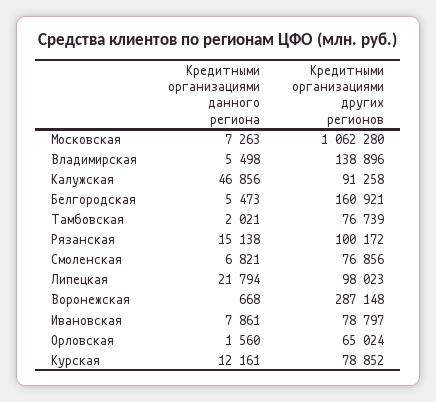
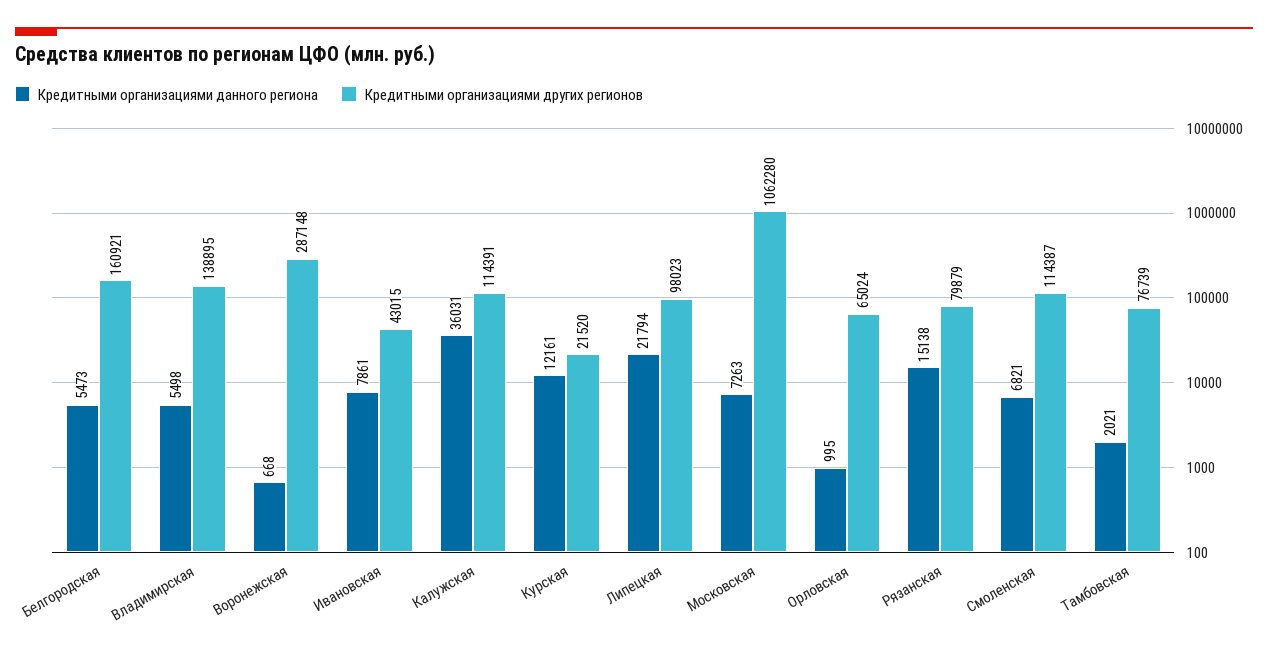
  {
    "Кредитными организациями данного региона": {
      "Московская": 7263,
      "Владимирская": 5498,
-     "Калужская": 46856,
+     "Калужская": 36031,
      "Белгородская": 5473,
      "Тамбовская": 2021,
      "Рязанская": 15138,
      "Смоленская": 6821,
      "Липецкая": 21794,
      "Воронежская": 668,
      "Ивановская": 7861,
-     "Орловская": 1560,
+     "Орловская": 995,
      "Курская": 12161
    },
    "Кредитными организациями других регионов": {
      "Московская": 1062280,
-     "Владимирская": 138896,
+     "Владимирская": 138895,
-     "Калужская": 91258,
+     "Калужская": 114391,
      "Белгородская": 160921,
      "Тамбовская": 76739,
-     "Рязанская": 100172,
+     "Рязанская": 79879,
-     "Смоленская": 76856,
+     "Смоленская": 114387,
      "Липецкая": 98023,
      "Воронежская": 287148,
-     "Ивановская": 78797,
+     "Ивановская": 43015,
      "Орловская": 65024,
-     "Курская": 78852
+     "Курская": 21520
    }
  }

